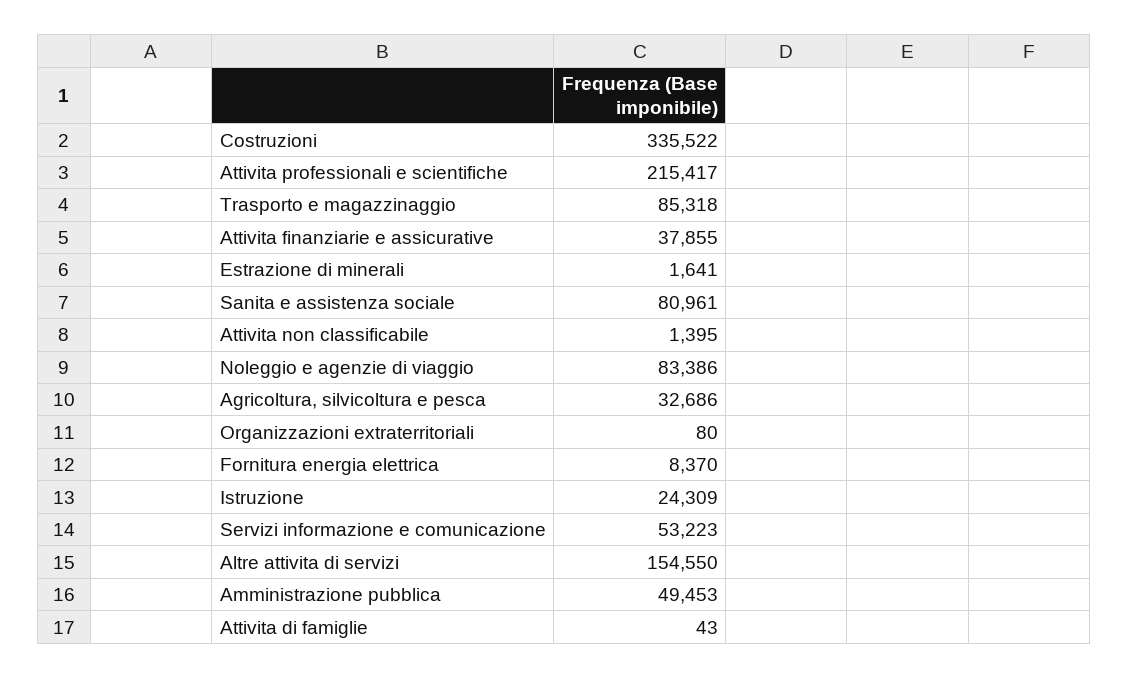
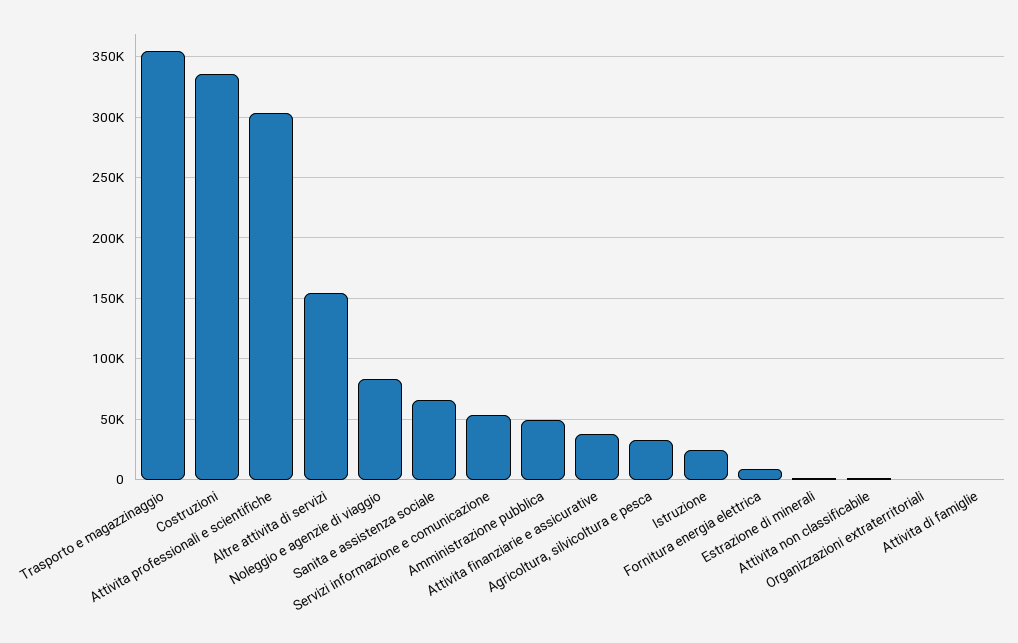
  {
    "Costruzioni": 335522,
-   "Attivita professionali e scientifiche": 215417,
+   "Attivita professionali e scientifiche": 305000,
-   "Trasporto e magazzinaggio": 85318,
+   "Trasporto e magazzinaggio": 355000,
    "Attivita finanziarie e assicurative": 37855,
    "Estrazione di minerali": 1641,
-   "Sanita e assistenza sociale": 80961,
+   "Sanita e assistenza sociale": 65000,
    "Attivita non classificabile": 1395,
    "Noleggio e agenzie di viaggio": 83386,
    "Agricoltura, silvicoltura e pesca": 32686,
    "Organizzazioni extraterritoriali": 80,
    "Fornitura energia elettrica": 8370,
    "Istruzione": 24309,
    "Servizi informazione e comunicazione": 53223,
    "Altre attivita di servizi": 154550,
    "Amministrazione pubblica": 49453,
    "Attivita di famiglie": 43
  }

